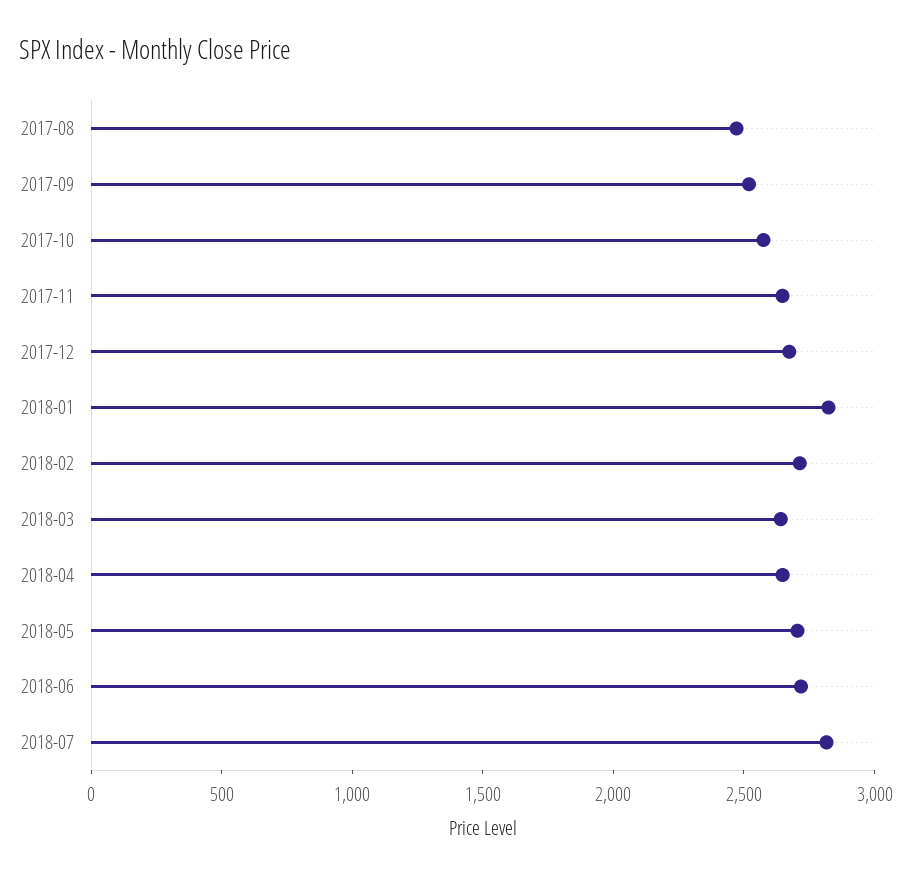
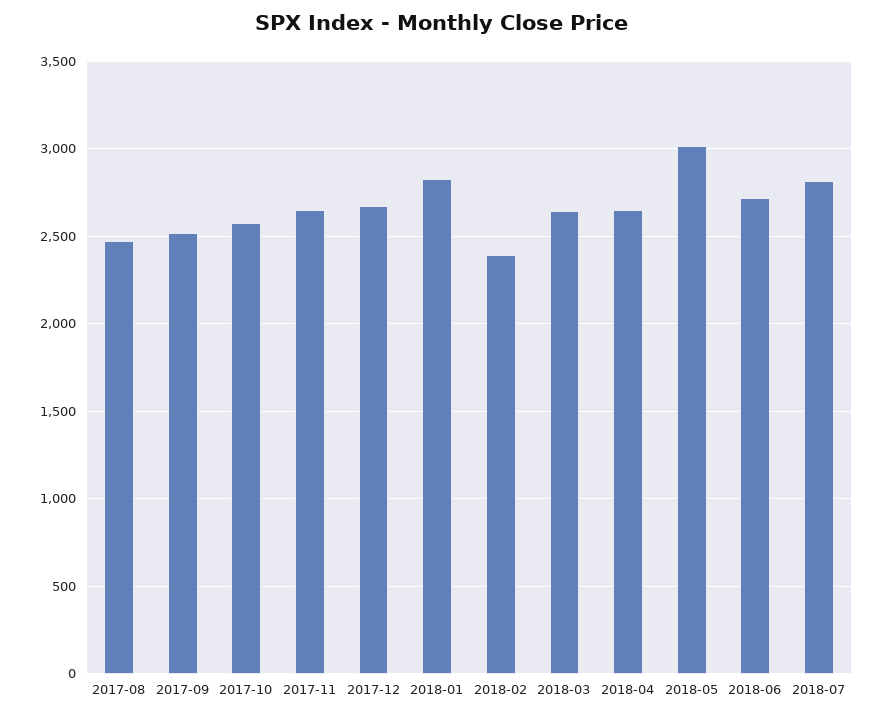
  {
    "2017-08": 2450,
    "2017-09": 2500,
    "2017-10": 2600,
    "2017-11": 2650,
    "2017-12": 2650,
    "2018-01": 2800,
-   "2018-02": 2700,
+   "2018-02": 2400,
    "2018-03": 2650,
    "2018-04": 2650,
-   "2018-05": 2700,
+   "2018-05": 3000,
    "2018-06": 2700,
    "2018-07": 2800
  }

